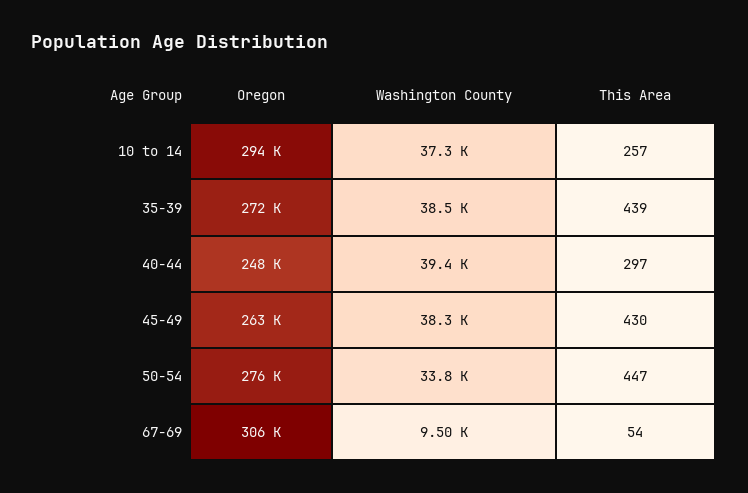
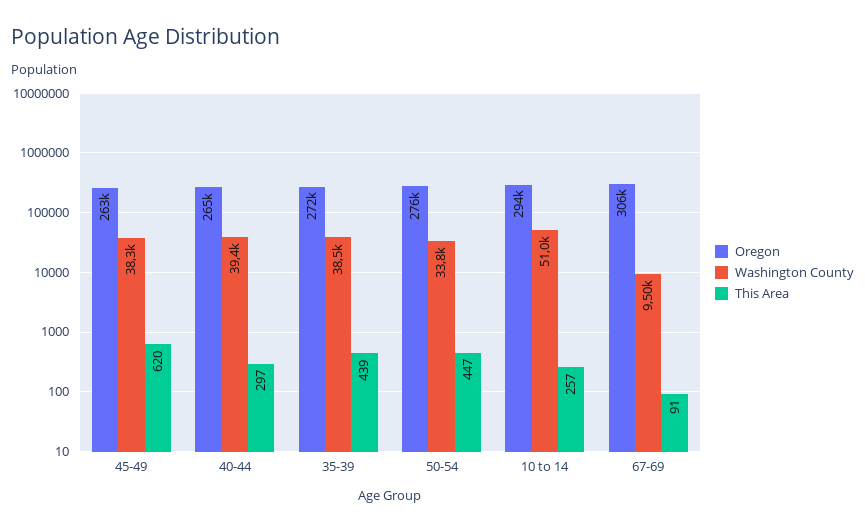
  {
    "Oregon": {
      "10 to 14": 294000,
      "35-39": 272000,
-     "40-44": 248000,
+     "40-44": 265000,
      "45-49": 263000,
      "50-54": 276000,
      "67-69": 306000
    },
    "Washington County": {
-     "10 to 14": 37300,
+     "10 to 14": 51000,
      "35-39": 38500,
      "40-44": 39400,
      "45-49": 38300,
      "50-54": 33800,
      "67-69": 9500
    },
    "This Area": {
      "10 to 14": 257,
      "35-39": 439,
      "40-44": 297,
-     "45-49": 430,
+     "45-49": 620,
      "50-54": 447,
-     "67-69": 54
+     "67-69": 91
    }
  }

